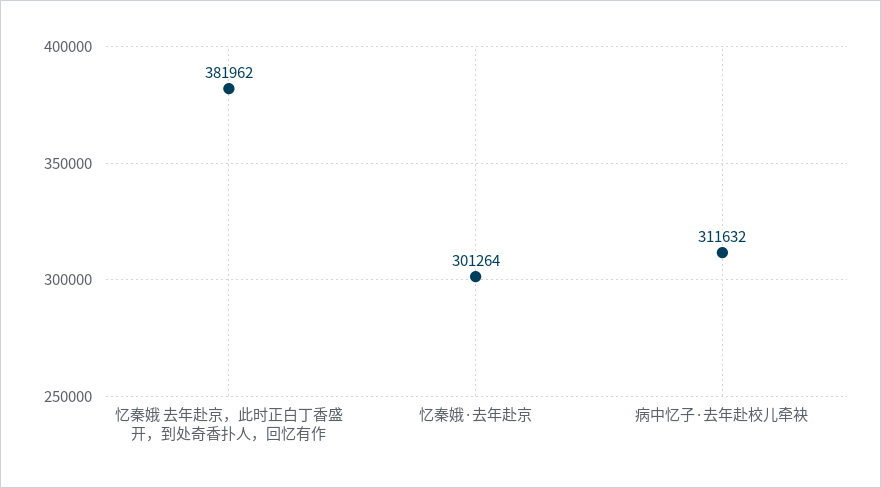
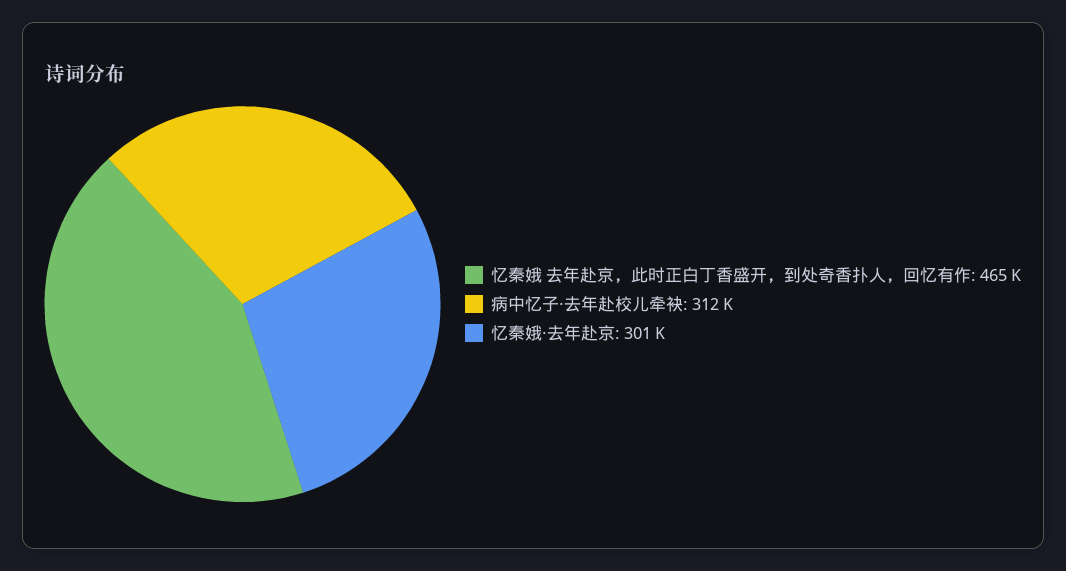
  {
-   "忆秦娥 去年赴京，此时正白丁香盛开，到处奇香扑人，回忆有作": 381962,
+   "忆秦娥 去年赴京，此时正白丁香盛开，到处奇香扑人，回忆有作": 465000,
    "忆秦娥·去年赴京": 301264,
    "病中忆子·去年赴校儿牵袂": 311632
  }

